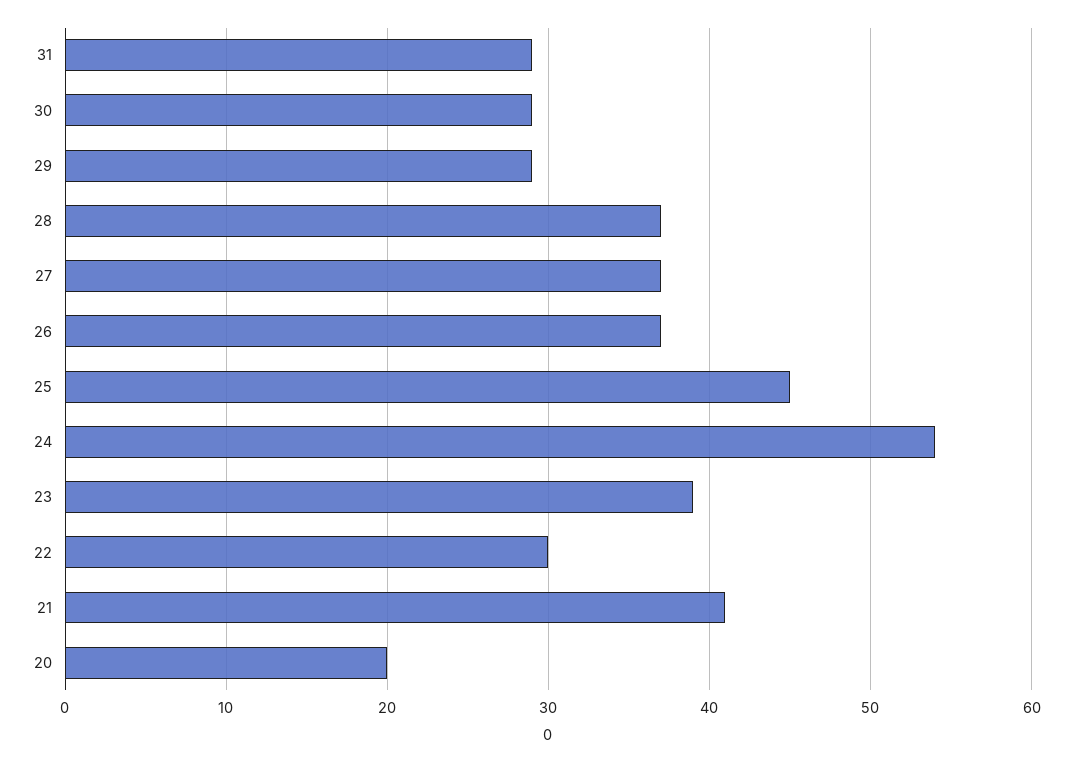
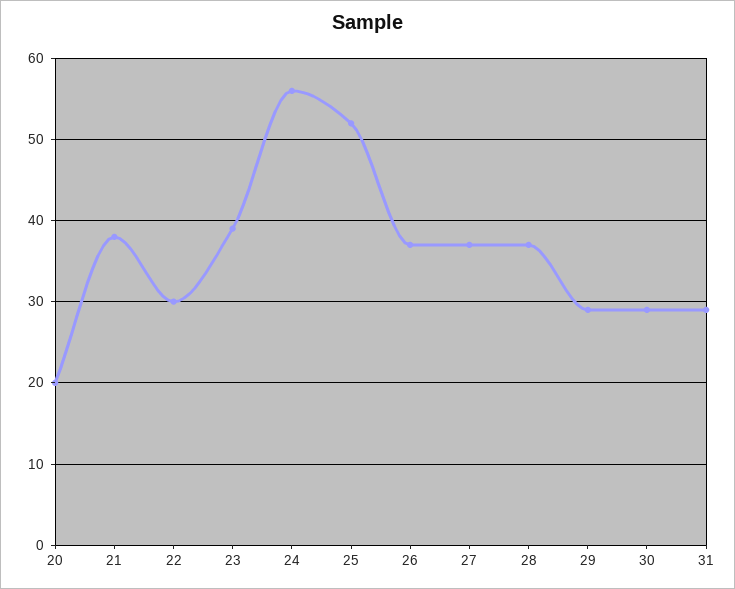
  {
    "31": 29,
    "30": 29,
    "29": 29,
    "28": 37,
    "27": 37,
    "26": 37,
-   "25": 45,
+   "25": 52,
-   "24": 54,
+   "24": 56,
    "23": 39,
    "22": 30,
-   "21": 41,
+   "21": 38,
    "20": 20
  }

